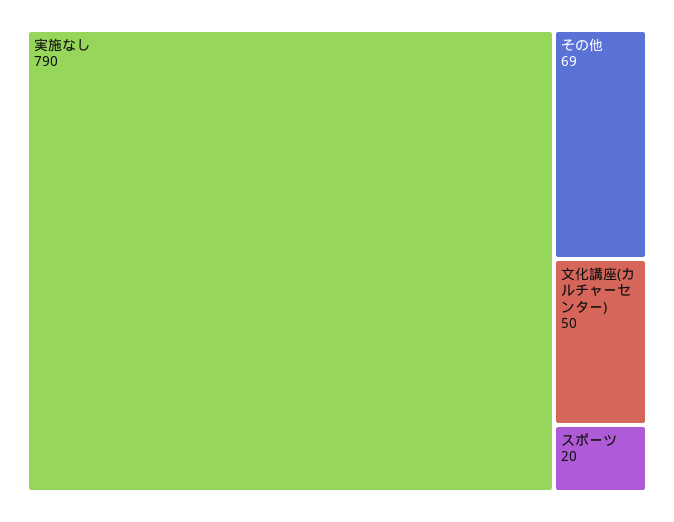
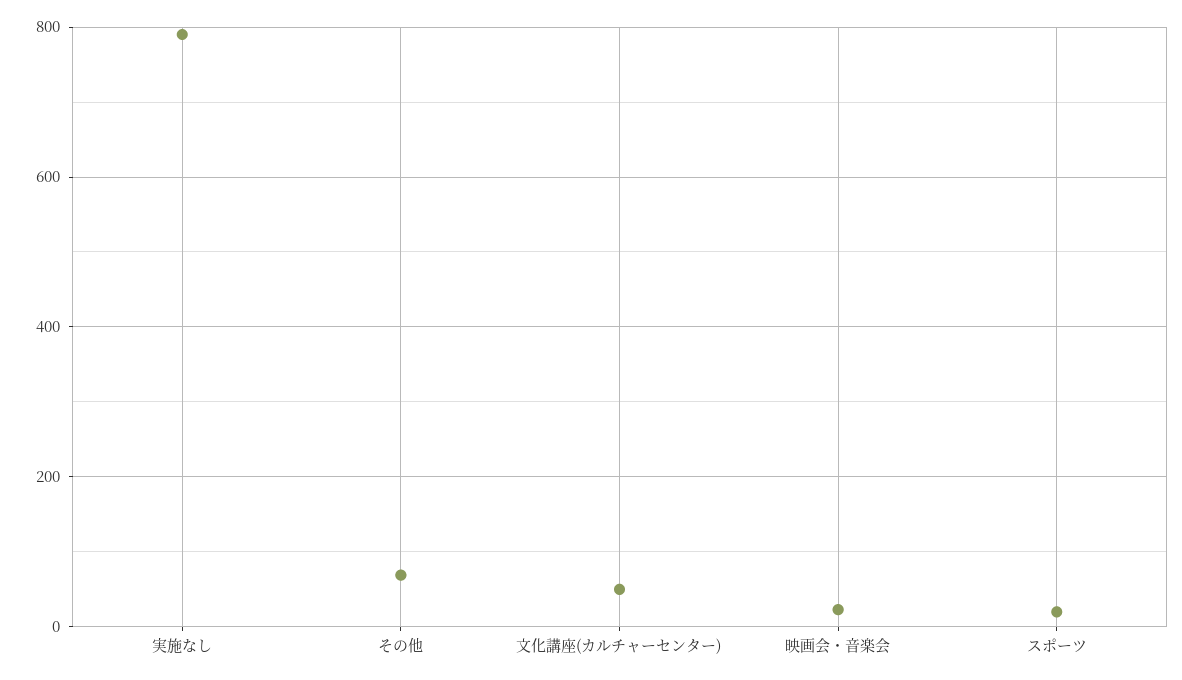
  {
    "実施なし": 790,
    "その他": 69,
    "文化講座(カルチャーセンター)": 50,
-   "スポーツ": 20
+   "スポーツ": 20,
+   "映画会・音楽会": 20
  }

